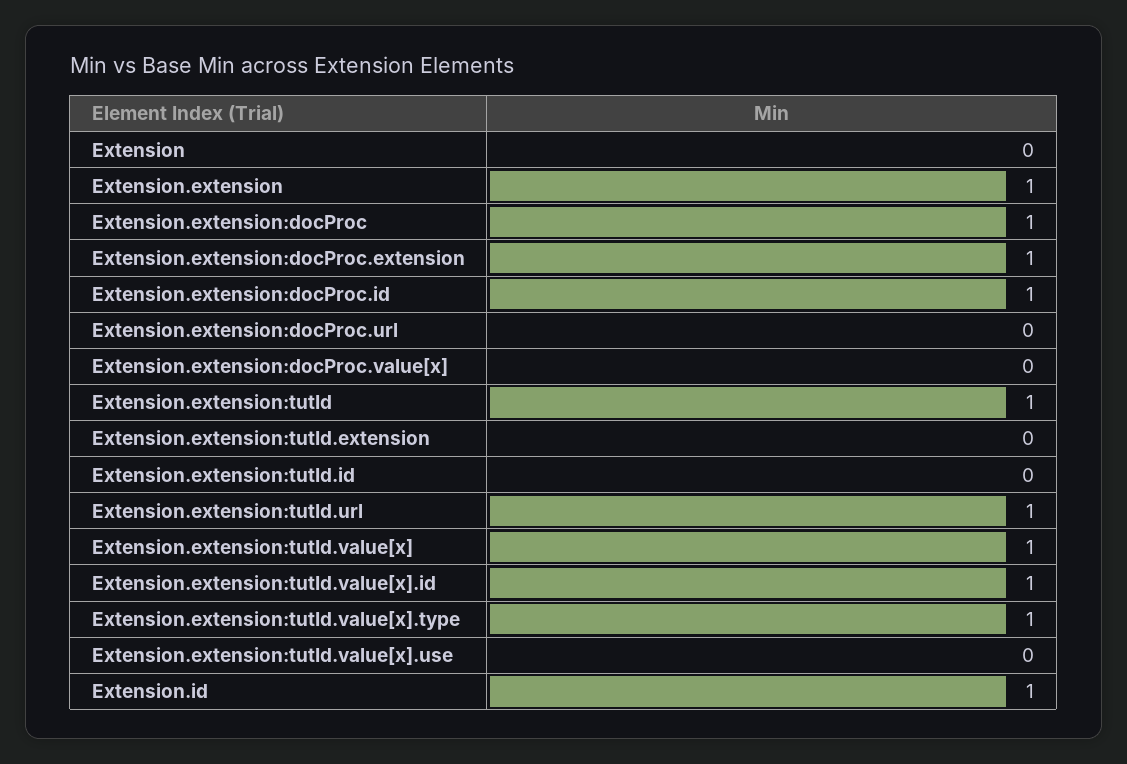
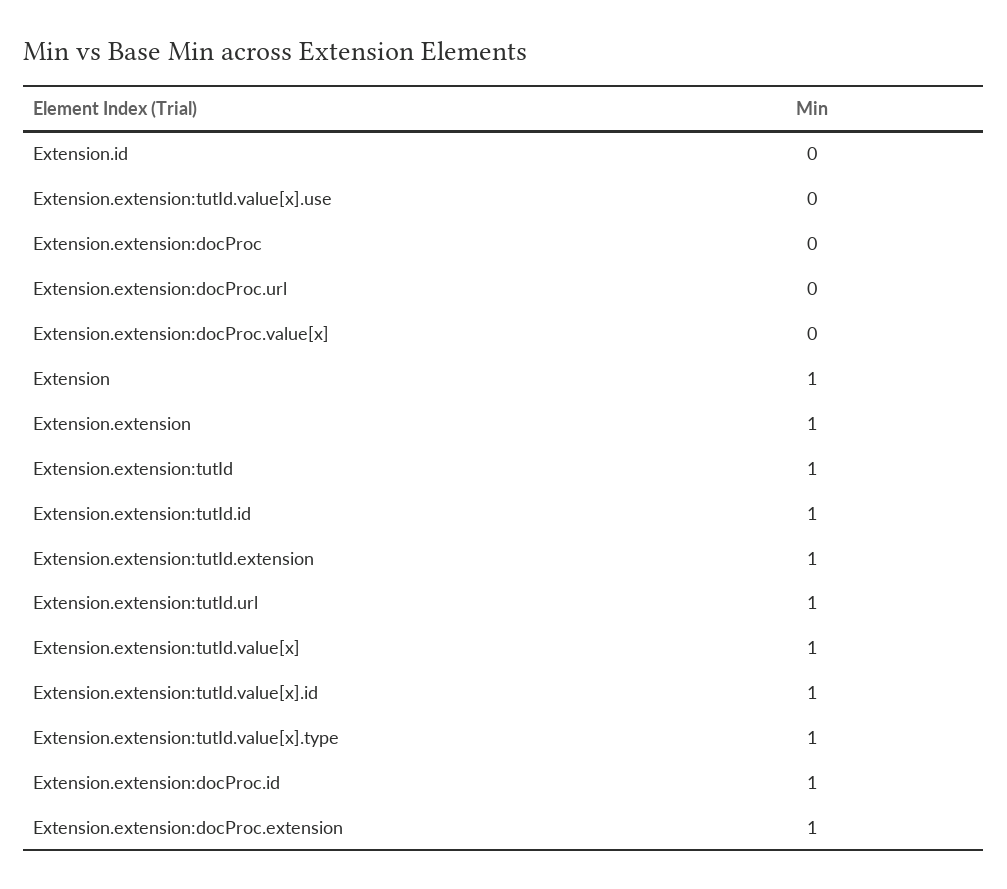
  {
-   "Extension": 0,
+   "Extension": 1,
    "Extension.extension": 1,
-   "Extension.extension:docProc": 1,
+   "Extension.extension:docProc": 0,
    "Extension.extension:docProc.extension": 1,
    "Extension.extension:docProc.id": 1,
    "Extension.extension:docProc.url": 0,
    "Extension.extension:docProc.value[x]": 0,
    "Extension.extension:tutId": 1,
-   "Extension.extension:tutId.extension": 0,
+   "Extension.extension:tutId.extension": 1,
-   "Extension.extension:tutId.id": 0,
+   "Extension.extension:tutId.id": 1,
    "Extension.extension:tutId.url": 1,
    "Extension.extension:tutId.value[x]": 1,
    "Extension.extension:tutId.value[x].id": 1,
    "Extension.extension:tutId.value[x].type": 1,
    "Extension.extension:tutId.value[x].use": 0,
-   "Extension.id": 1
+   "Extension.id": 0
  }

